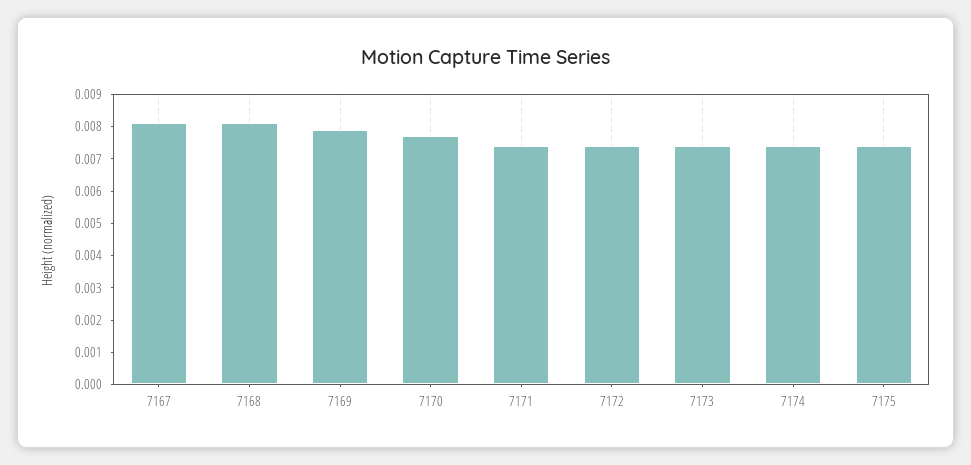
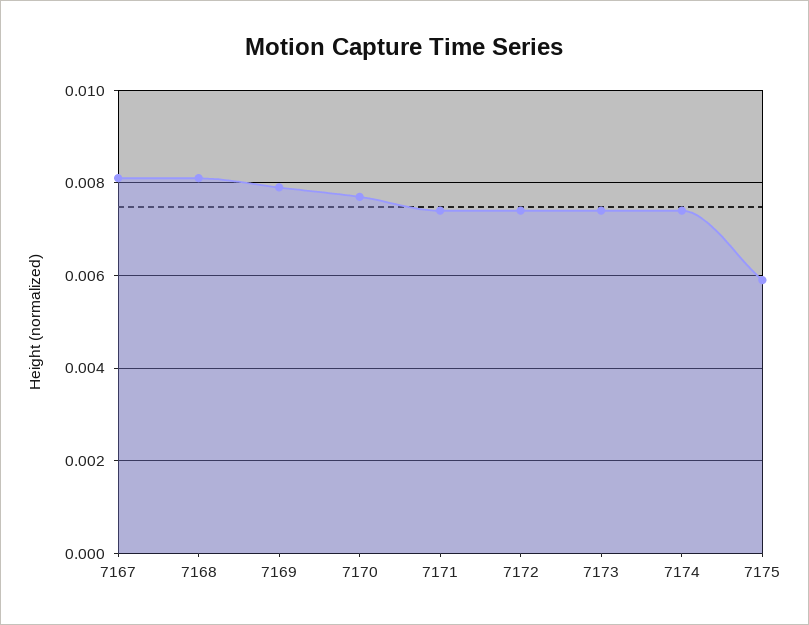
  {
    "7167": 0.008,
    "7168": 0.008,
    "7169": 0.008,
    "7170": 0.0075,
    "7171": 0.0075,
    "7172": 0.0075,
    "7173": 0.0075,
    "7174": 0.0075,
-   "7175": 0.0075
+   "7175": 0.006
  }

